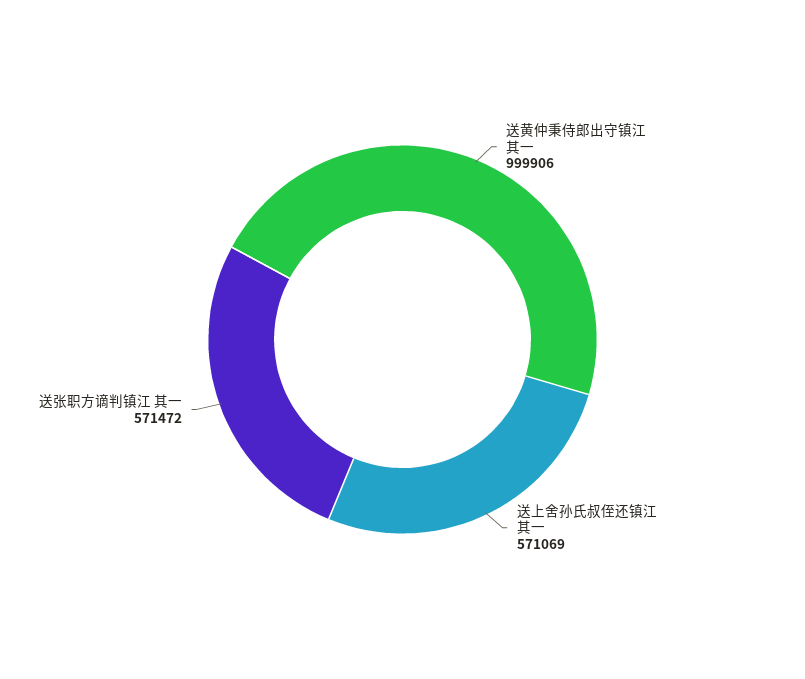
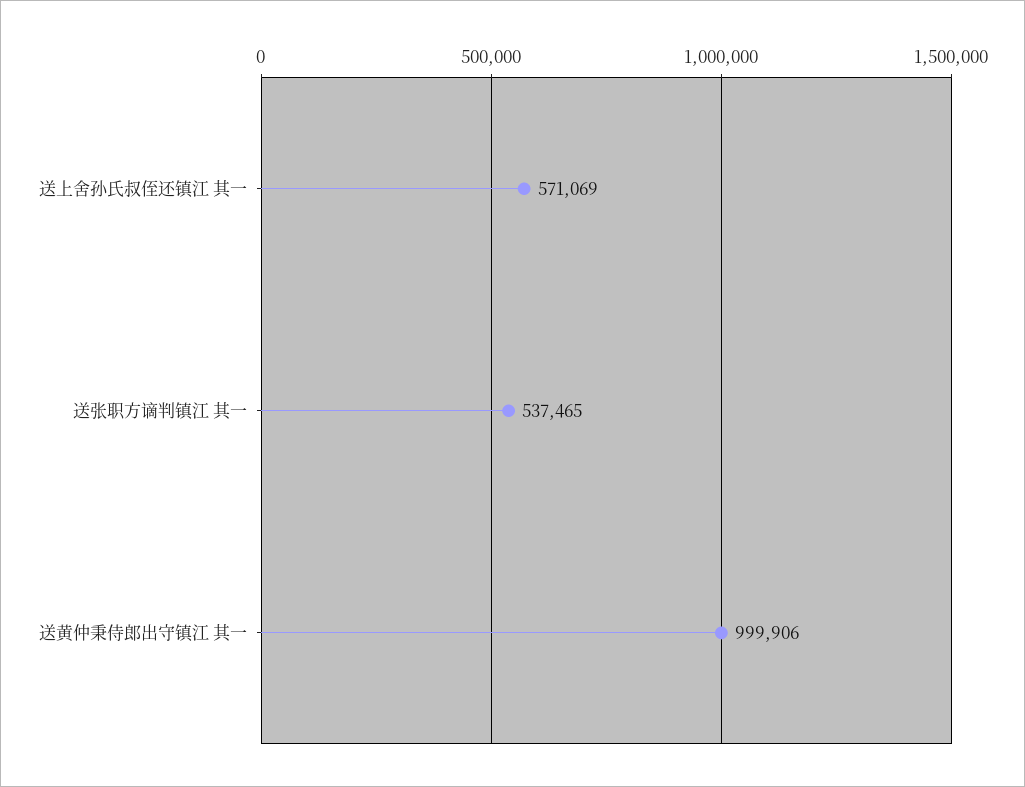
  {
    "送黄仲秉侍郎出守镇江 其一": 999906,
    "送上舍孙氏叔侄还镇江 其一": 571069,
-   "送张职方谪判镇江 其一": 571472
+   "送张职方谪判镇江 其一": 537465
  }

